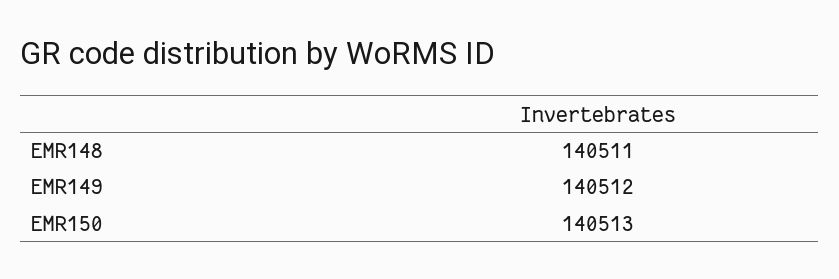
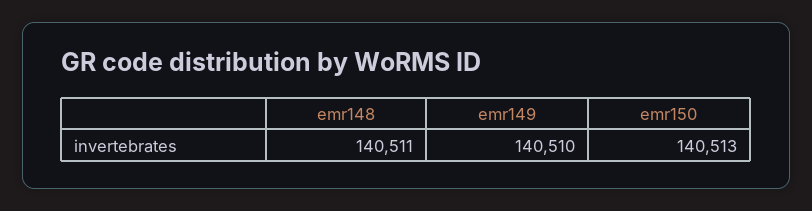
  {
    "EMR148": 140511,
-   "EMR149": 140512,
+   "EMR149": 140510,
    "EMR150": 140513
  }

